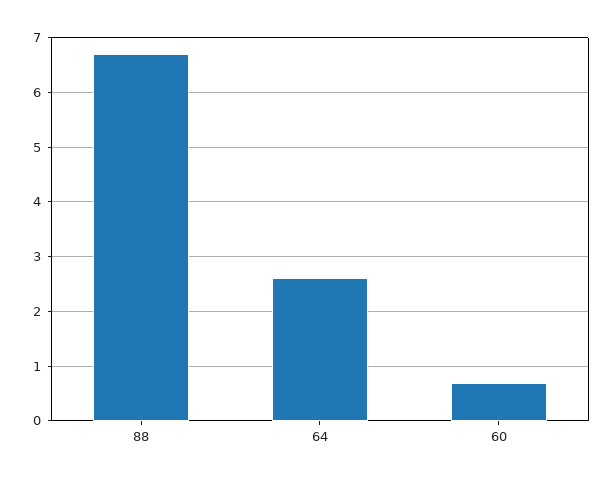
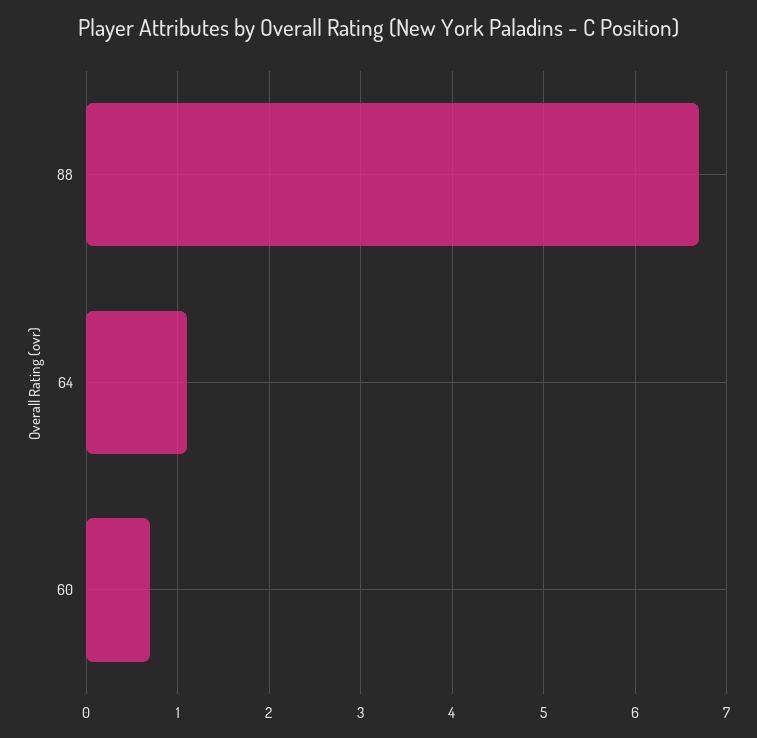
  {
    "88": 6.7,
-   "64": 2.5,
+   "64": 1.1,
    "60": 0.7
  }

